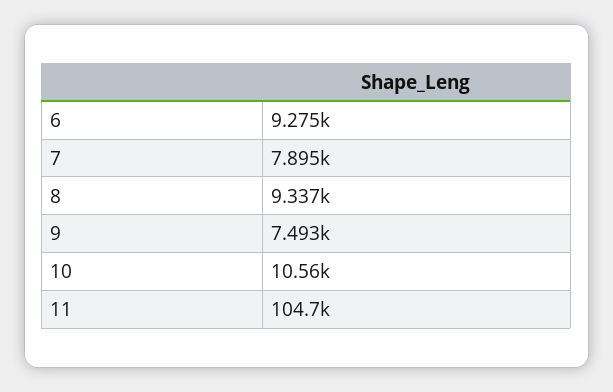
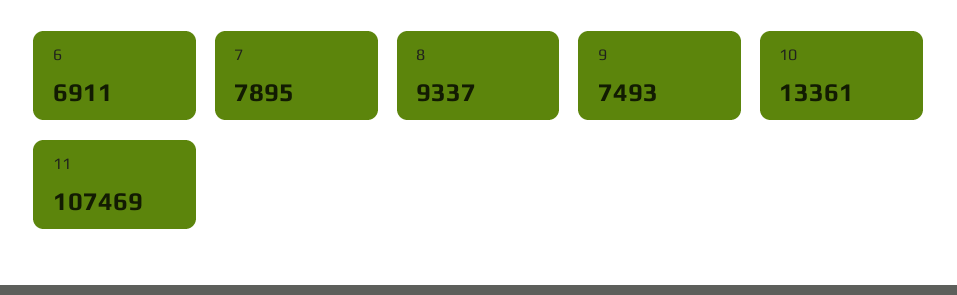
  {
-   "6": 9275,
+   "6": 6911,
    "7": 7895,
    "8": 9337,
    "9": 7493,
-   "10": 10560,
+   "10": 13361,
-   "11": 104700
+   "11": 107469
  }

